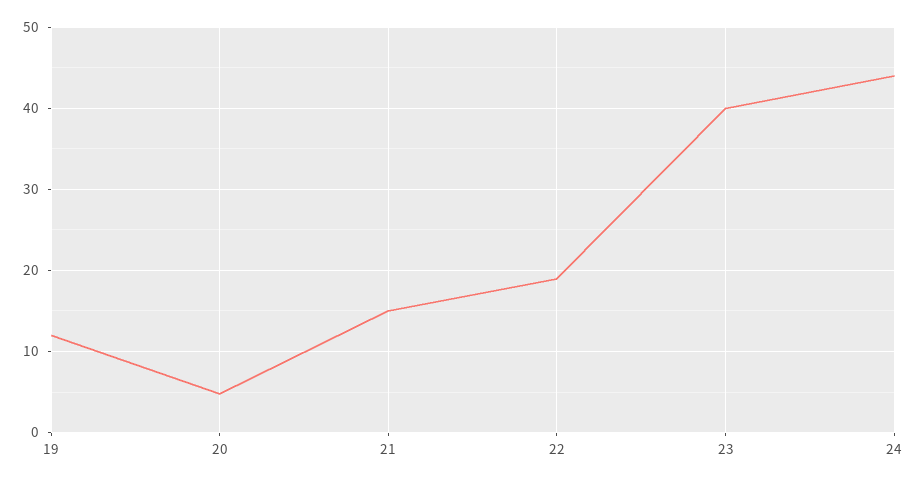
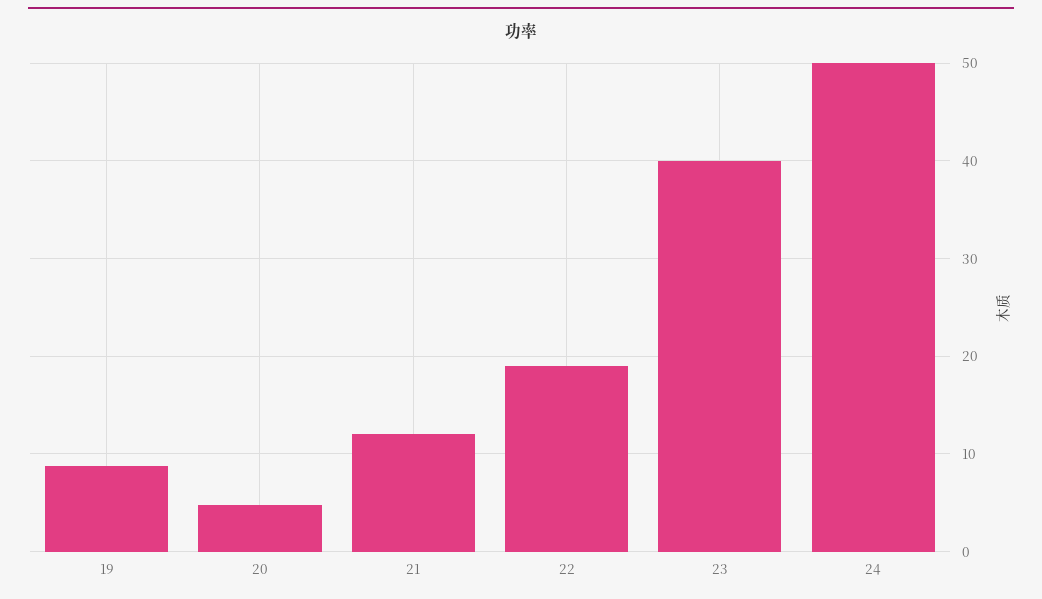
  {
-   "19": 12,
+   "19": 9,
    "20": 5,
-   "21": 15,
+   "21": 12,
    "22": 19,
    "23": 40,
-   "24": 44
+   "24": 50
  }

